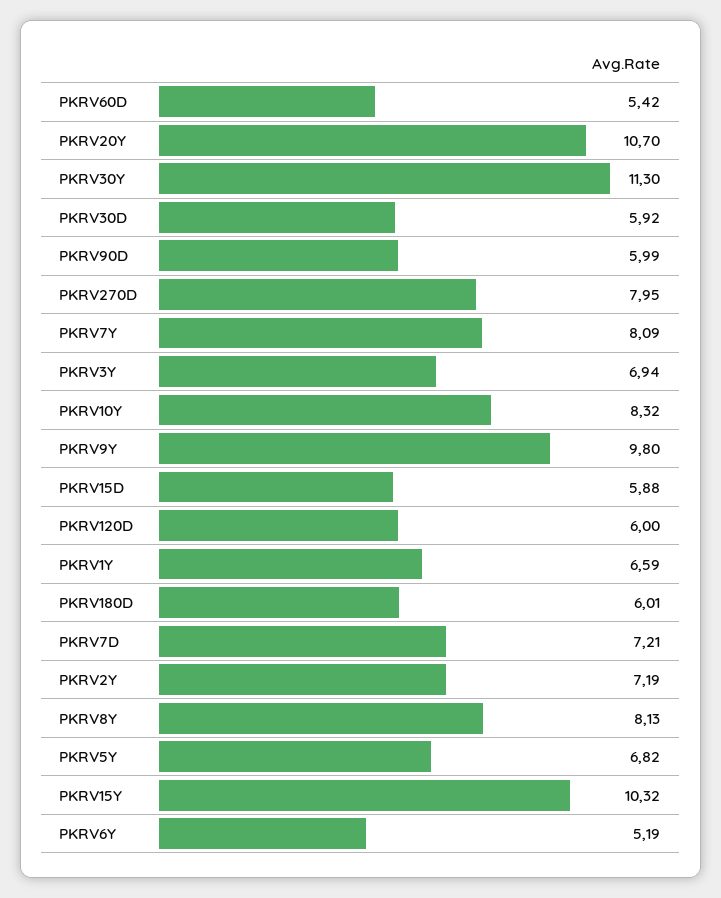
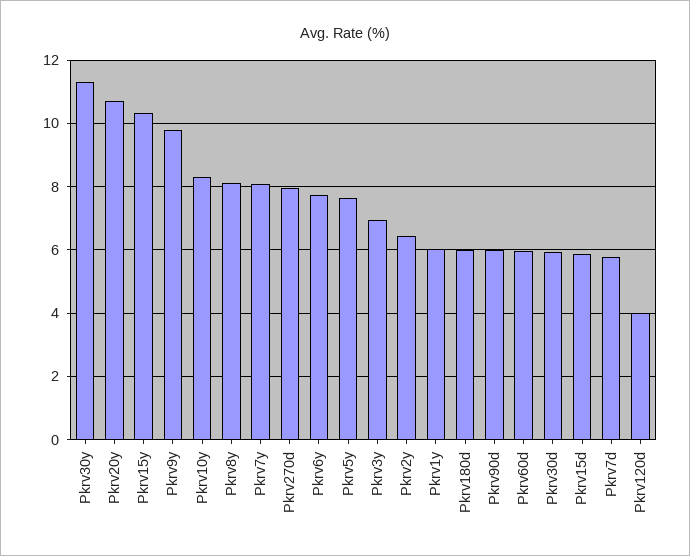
  {
-   "PKRV60D": 5.42,
+   "PKRV60D": 6,
    "PKRV20Y": 10.7,
    "PKRV30Y": 11.3,
    "PKRV30D": 5.92,
    "PKRV90D": 5.99,
    "PKRV270D": 7.95,
    "PKRV7Y": 8.09,
    "PKRV3Y": 6.94,
    "PKRV10Y": 8.32,
    "PKRV9Y": 9.8,
    "PKRV15D": 5.88,
-   "PKRV120D": 6,
+   "PKRV120D": 4,
-   "PKRV1Y": 6.59,
+   "PKRV1Y": 6,
    "PKRV180D": 6.01,
-   "PKRV7D": 7.21,
+   "PKRV7D": 5.8,
-   "PKRV2Y": 7.19,
+   "PKRV2Y": 6.4,
    "PKRV8Y": 8.13,
-   "PKRV5Y": 6.82,
+   "PKRV5Y": 7.6,
    "PKRV15Y": 10.32,
-   "PKRV6Y": 5.19
+   "PKRV6Y": 7.8
  }

